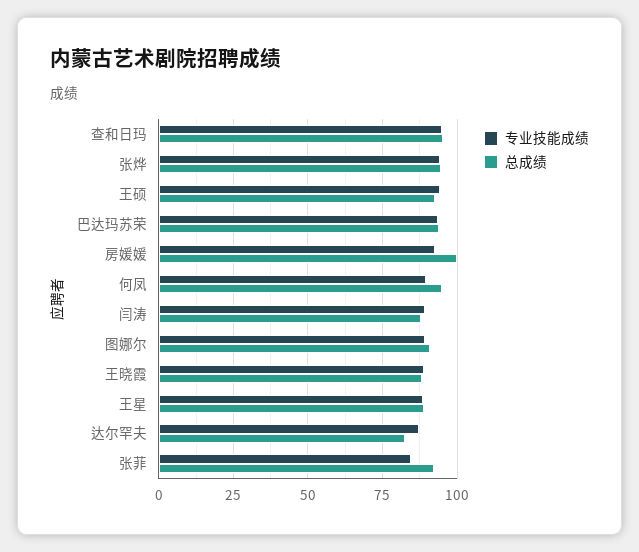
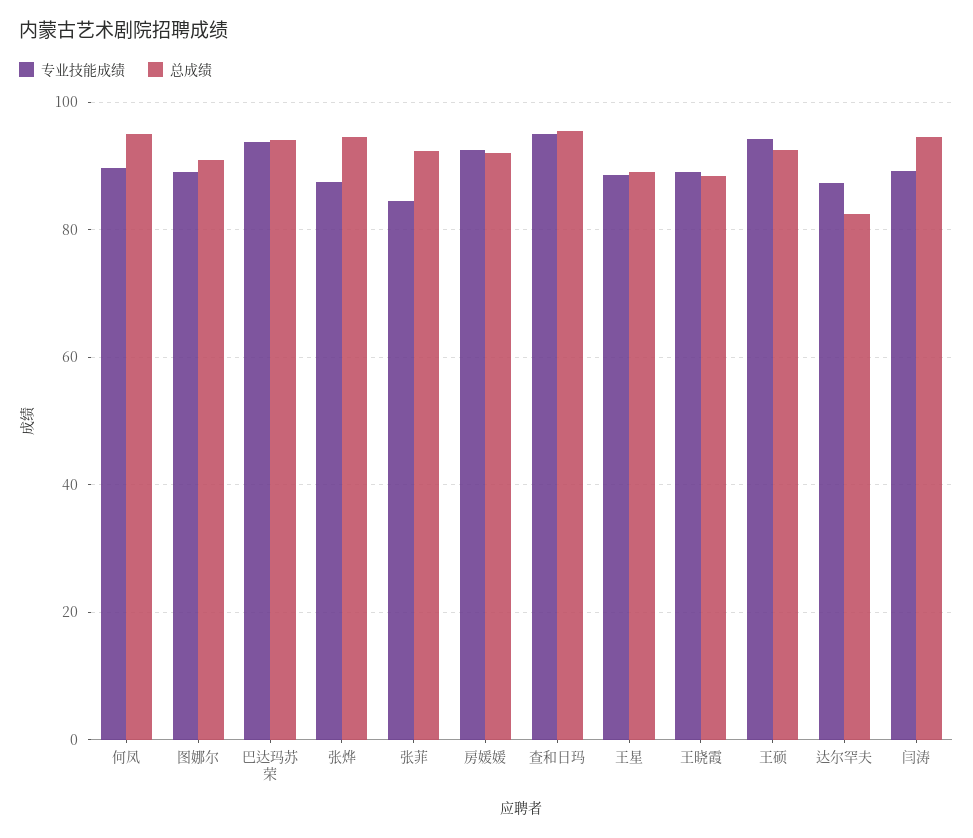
  {
    "专业技能成绩": {
      "查和日玛": 96,
-     "张烨": 95,
+     "张烨": 88,
      "王硕": 94,
      "巴达玛苏荣": 94,
      "房媛媛": 92,
      "何凤": 90,
      "闫涛": 90,
      "图娜尔": 90,
      "王晓霞": 90,
      "王星": 88,
      "达尔罕夫": 88,
      "张菲": 84
    },
    "总成绩": {
      "查和日玛": 96,
      "张烨": 94,
      "王硕": 92,
      "巴达玛苏荣": 94,
-     "房媛媛": 100,
+     "房媛媛": 92,
      "何凤": 96,
-     "闫涛": 87.5,
+     "闫涛": 94,
      "图娜尔": 90,
      "王晓霞": 88,
      "王星": 90,
      "达尔罕夫": 82,
      "张菲": 92
    }
  }

